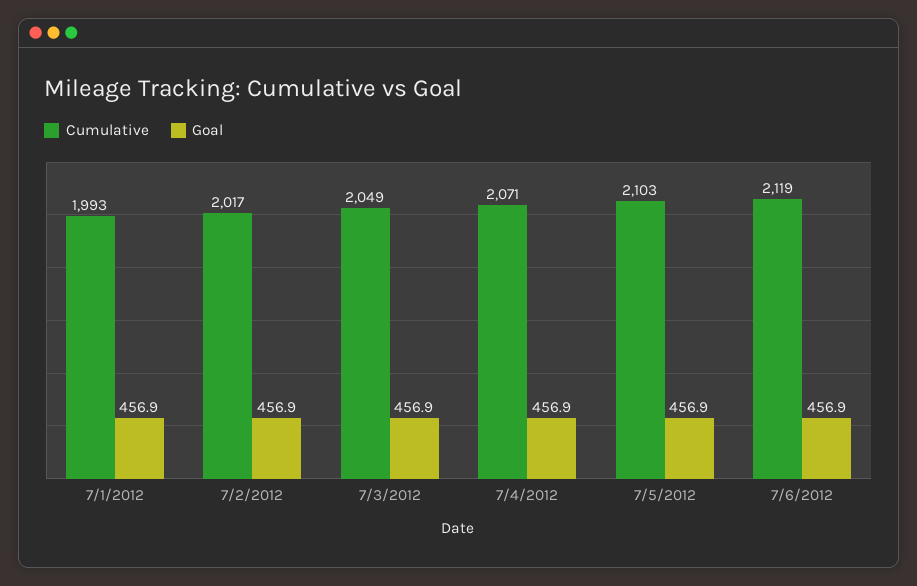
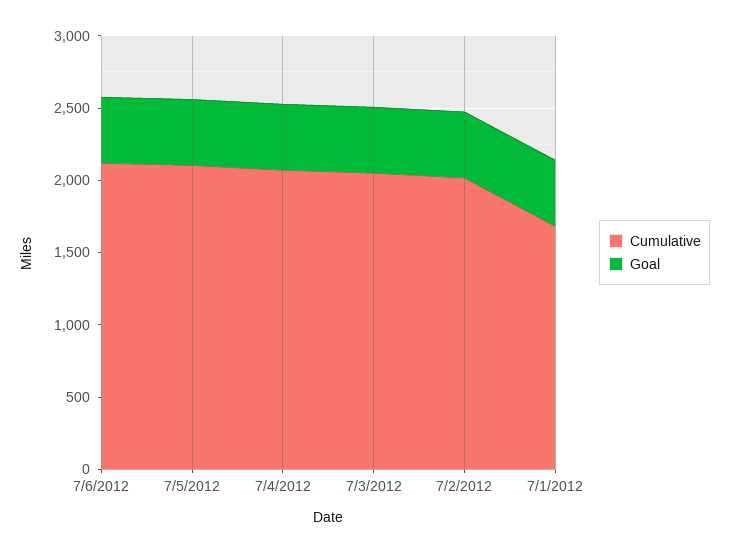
  {
    "Cumulative": {
-     "7/1/2012": 1993,
+     "7/1/2012": 1700,
      "7/2/2012": 2017,
      "7/3/2012": 2049,
      "7/4/2012": 2071,
      "7/5/2012": 2103,
      "7/6/2012": 2119
    },
    "Goal": {
      "7/1/2012": 456.9,
      "7/2/2012": 456.9,
      "7/3/2012": 456.9,
      "7/4/2012": 456.9,
      "7/5/2012": 456.9,
      "7/6/2012": 456.9
    }
  }

